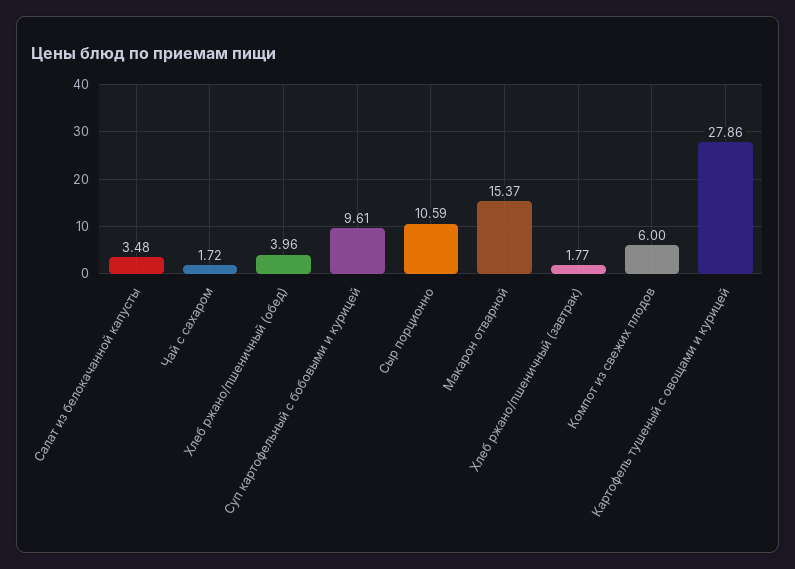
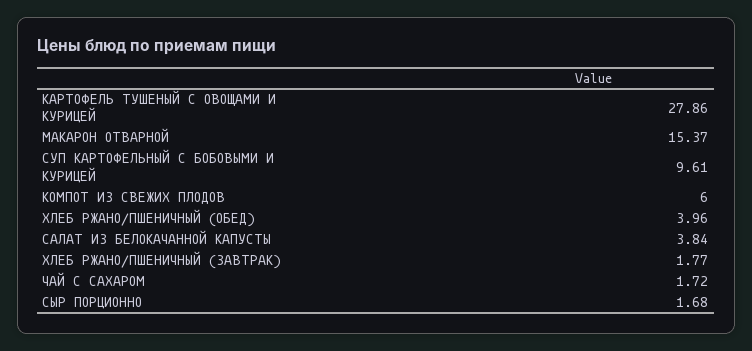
  {
-   "Салат из белокачанной капусты": 3.48,
+   "Салат из белокачанной капусты": 3.84,
    "Чай с сахаром": 1.72,
    "Хлеб ржано/пшеничный (обед)": 3.96,
    "Суп картофельный с бобовыми и курицей": 9.61,
-   "Сыр порционно": 10.59,
+   "Сыр порционно": 1.68,
    "Макарон отварной": 15.37,
    "Хлеб ржано/пшеничный (завтрак)": 1.77,
    "Компот из свежих плодов": 6,
    "Картофель тушеный с овощами и курицей": 27.86
  }

